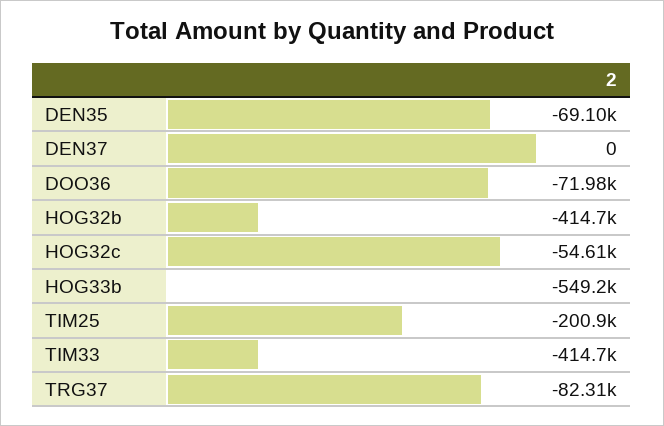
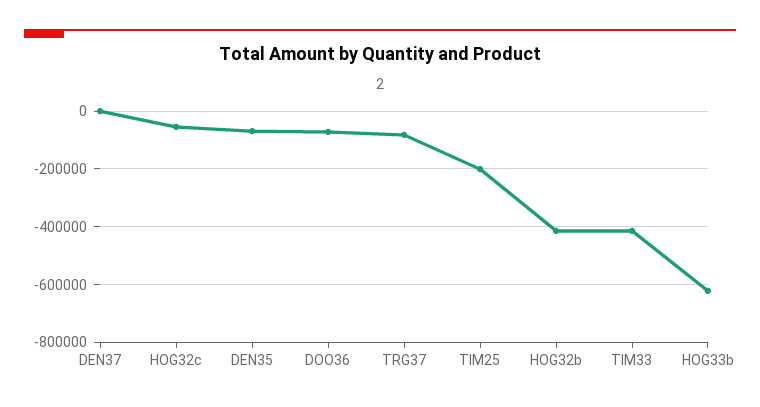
  {
    "DEN35": -69100,
    "DEN37": 0,
    "DOO36": -71980,
    "HOG32b": -414700,
    "HOG32c": -54610,
-   "HOG33b": -549200,
+   "HOG33b": -625000,
    "TIM25": -200900,
    "TIM33": -414700,
    "TRG37": -82310
  }

